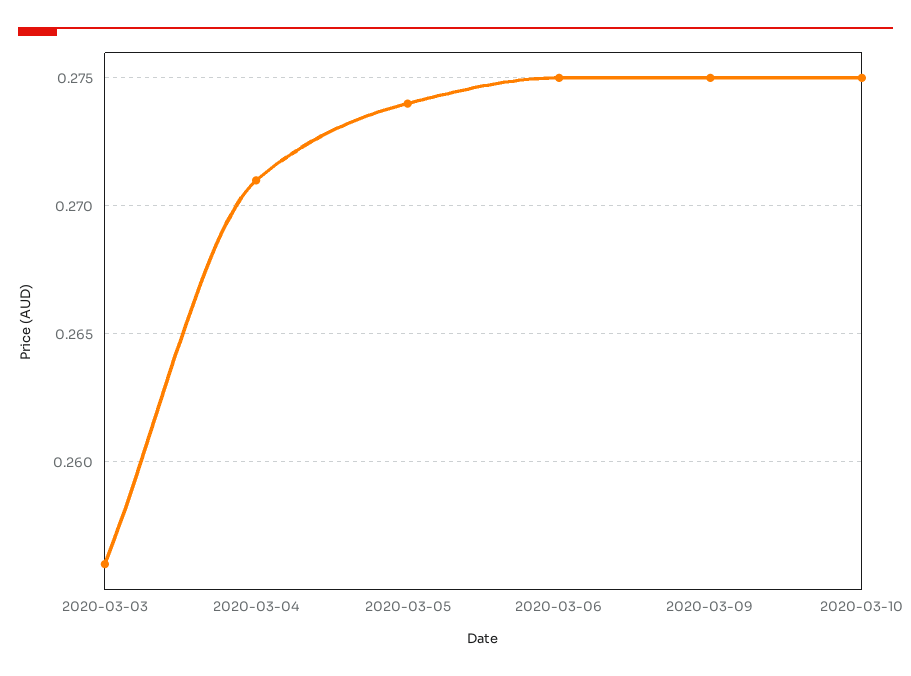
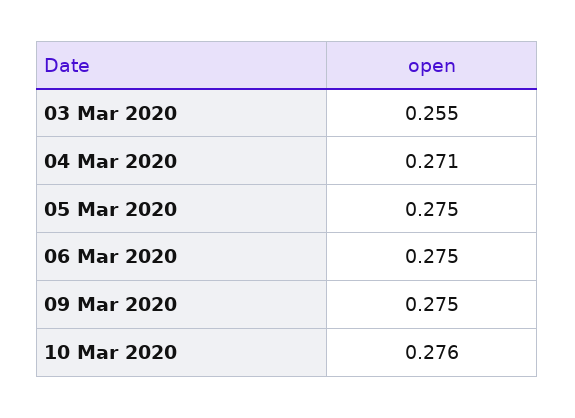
  {
-   "2020-03-03": 0.256,
+   "2020-03-03": 0.255,
    "2020-03-04": 0.271,
-   "2020-03-05": 0.274,
+   "2020-03-05": 0.275,
    "2020-03-06": 0.275,
    "2020-03-09": 0.275,
-   "2020-03-10": 0.275
+   "2020-03-10": 0.276
  }

